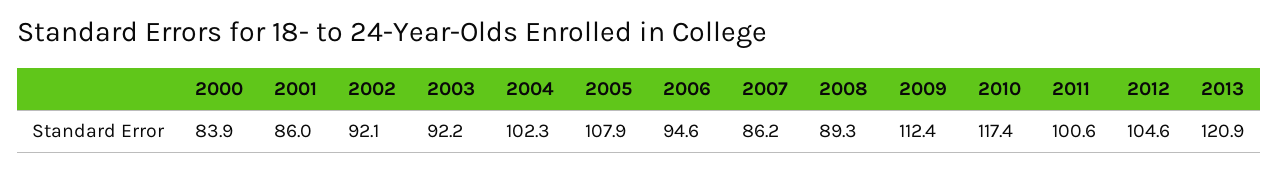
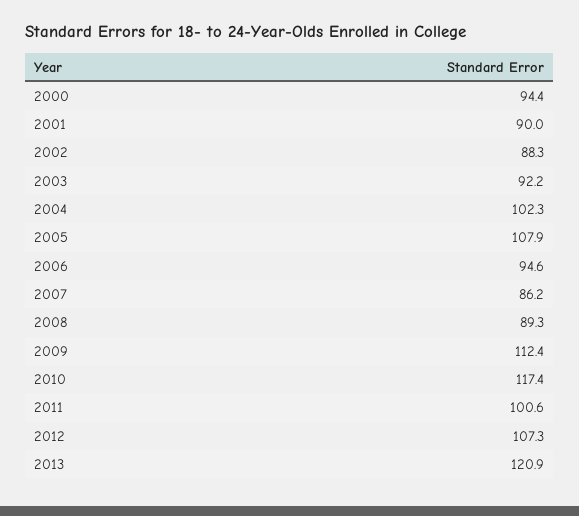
  {
-   "2000": 83.9,
+   "2000": 94.4,
-   "2001": 86,
+   "2001": 90,
-   "2002": 92.1,
+   "2002": 88.3,
    "2003": 92.2,
    "2004": 102.3,
    "2005": 107.9,
    "2006": 94.6,
    "2007": 86.2,
    "2008": 89.3,
    "2009": 112.4,
    "2010": 117.4,
    "2011": 100.6,
-   "2012": 104.6,
+   "2012": 107.3,
    "2013": 120.9
  }

